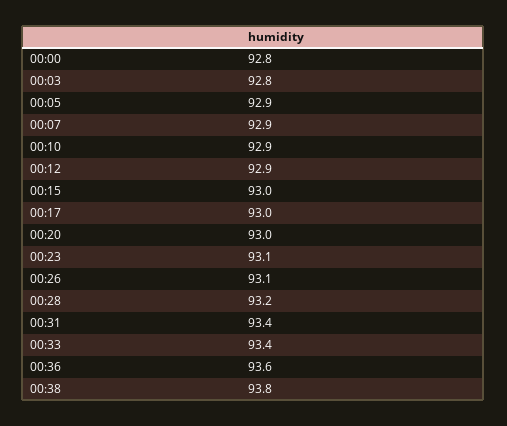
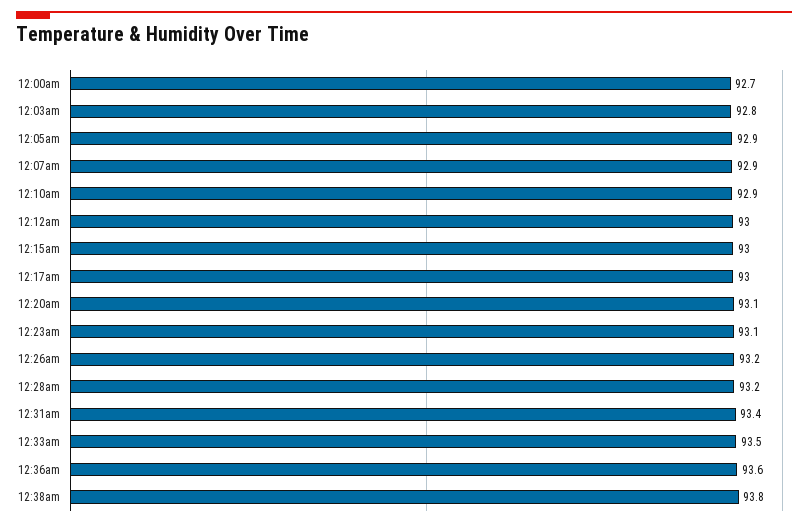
  {
-   "00:00": 92.8,
+   "00:00": 92.7,
    "00:03": 92.8,
    "00:05": 92.9,
    "00:07": 92.9,
    "00:10": 92.9,
-   "00:12": 92.9,
+   "00:12": 93,
    "00:15": 93,
    "00:17": 93,
-   "00:20": 93,
+   "00:20": 93.1,
    "00:23": 93.1,
-   "00:26": 93.1,
+   "00:26": 93.2,
    "00:28": 93.2,
    "00:31": 93.4,
-   "00:33": 93.4,
+   "00:33": 93.5,
    "00:36": 93.6,
    "00:38": 93.8
  }

